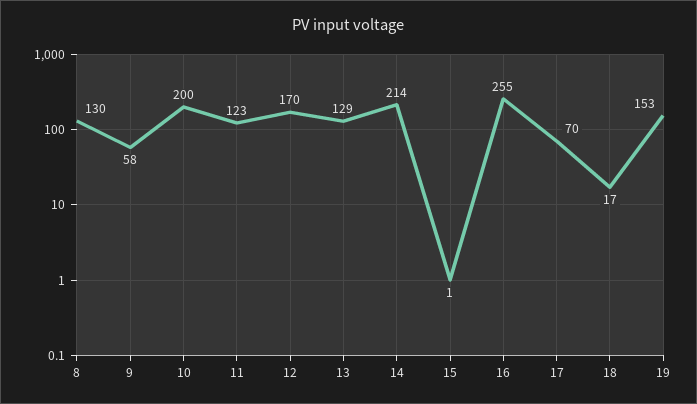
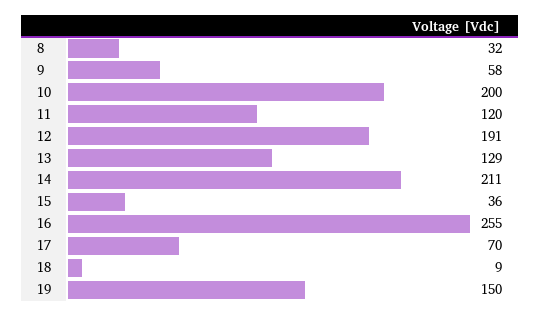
  {
-   "8": 130,
+   "8": 32,
    "9": 58,
    "10": 200,
-   "11": 123,
+   "11": 120,
-   "12": 170,
+   "12": 191,
    "13": 129,
-   "14": 214,
+   "14": 211,
-   "15": 1,
+   "15": 36,
    "16": 255,
    "17": 70,
-   "18": 17,
+   "18": 9,
-   "19": 153
+   "19": 150
  }

